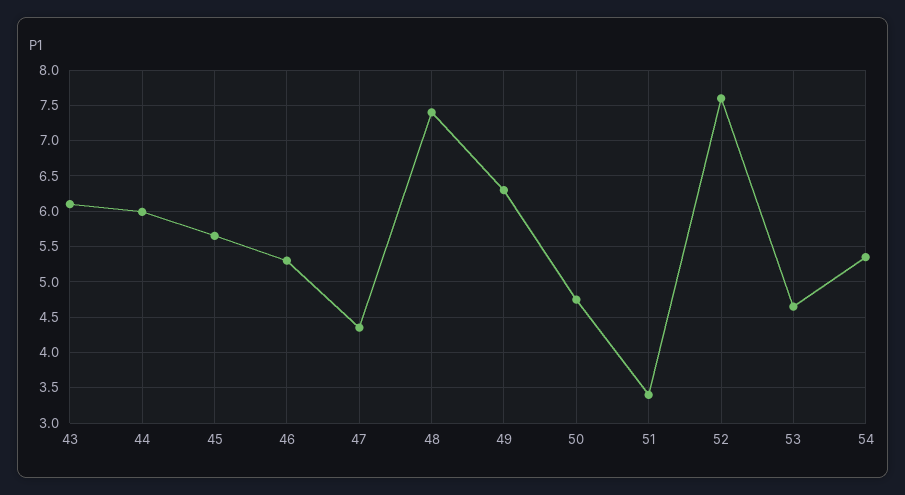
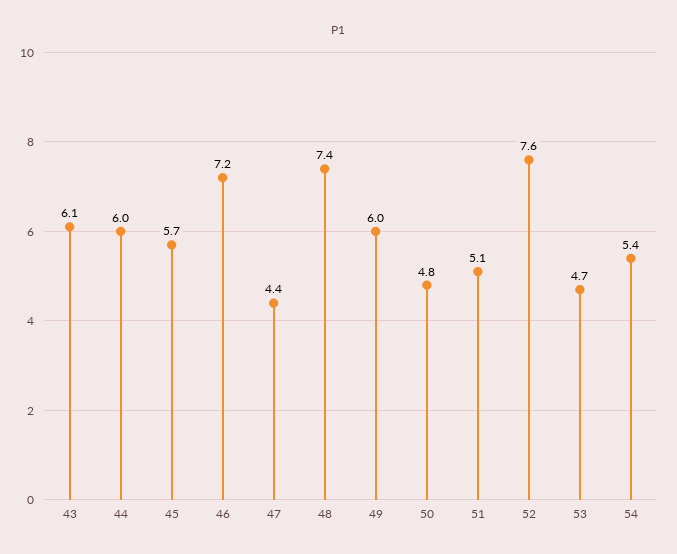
  {
    "43": 6.1,
    "44": 6,
    "45": 5.7,
-   "46": 5.3,
+   "46": 7.2,
    "47": 4.4,
    "48": 7.4,
-   "49": 6.3,
+   "49": 6,
    "50": 4.8,
-   "51": 3.4,
+   "51": 5.1,
    "52": 7.6,
    "53": 4.7,
    "54": 5.4
  }

